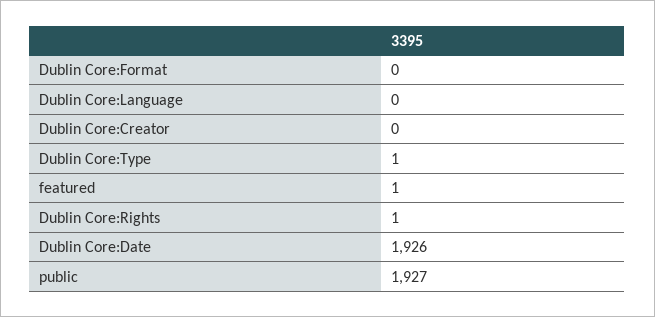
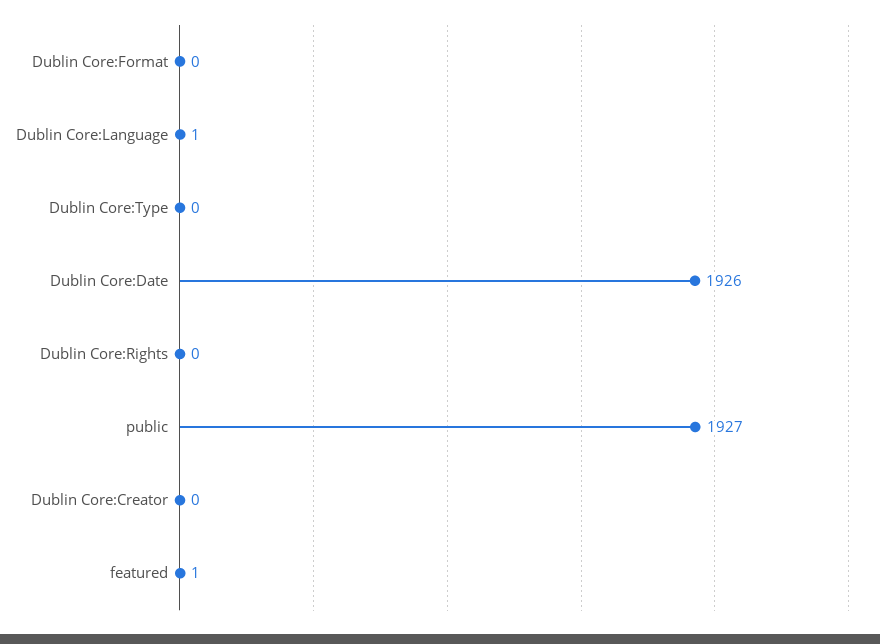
  {
    "Dublin Core:Format": 0,
-   "Dublin Core:Language": 0,
+   "Dublin Core:Language": 1,
    "Dublin Core:Creator": 0,
-   "Dublin Core:Type": 1,
+   "Dublin Core:Type": 0,
    "featured": 1,
-   "Dublin Core:Rights": 1,
+   "Dublin Core:Rights": 0,
    "Dublin Core:Date": 1926,
    "public": 1927
  }

